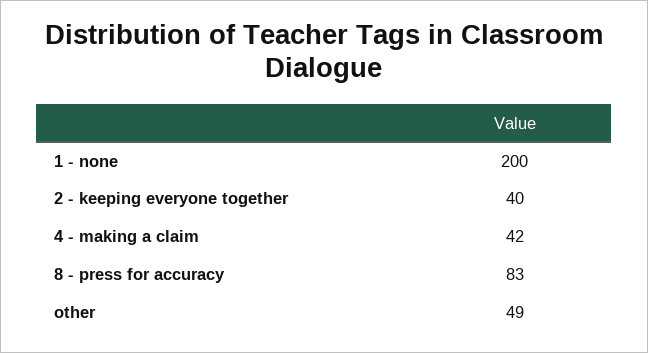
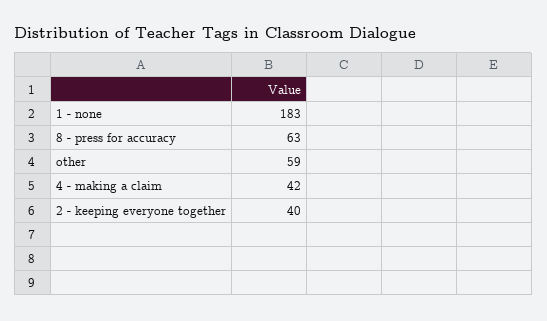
  {
-   "1 - none": 200,
+   "1 - none": 183,
    "2 - keeping everyone together": 40,
    "4 - making a claim": 42,
-   "8 - press for accuracy": 83,
+   "8 - press for accuracy": 63,
-   "other": 49
+   "other": 59
  }

